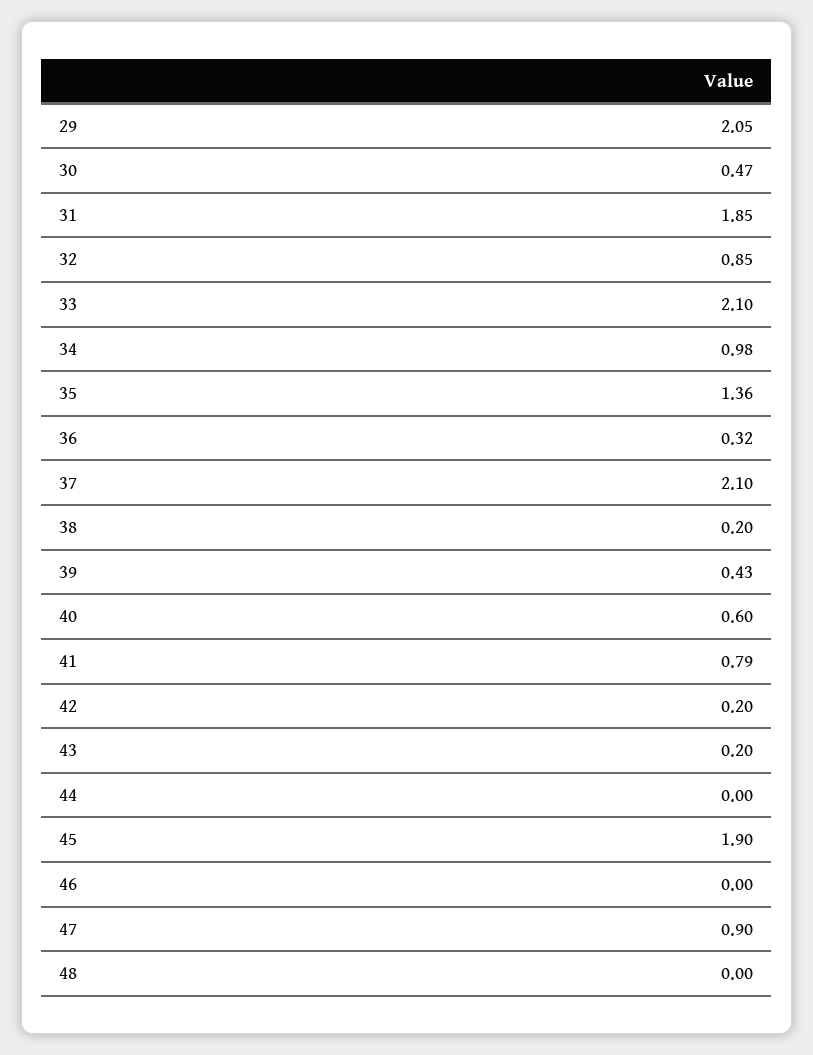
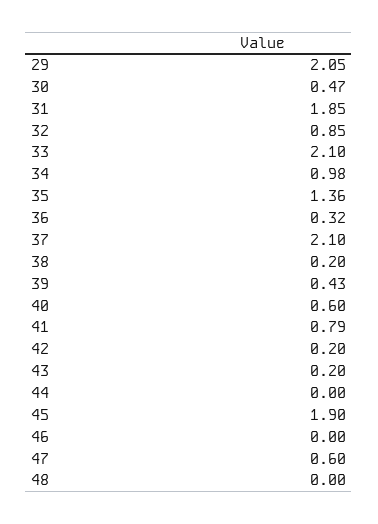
  {
    "29": 2.05,
    "30": 0.47,
    "31": 1.85,
    "32": 0.85,
    "33": 2.1,
    "34": 0.98,
    "35": 1.36,
    "36": 0.32,
    "37": 2.1,
    "38": 0.2,
    "39": 0.43,
    "40": 0.6,
    "41": 0.79,
    "42": 0.2,
    "43": 0.2,
    "44": 0,
    "45": 1.9,
    "46": 0,
-   "47": 0.9,
+   "47": 0.6,
    "48": 0
  }

